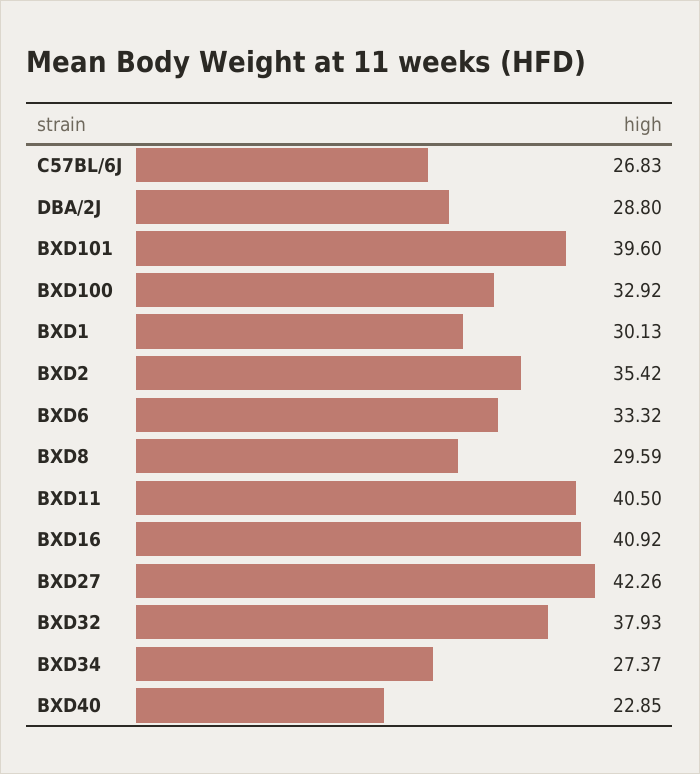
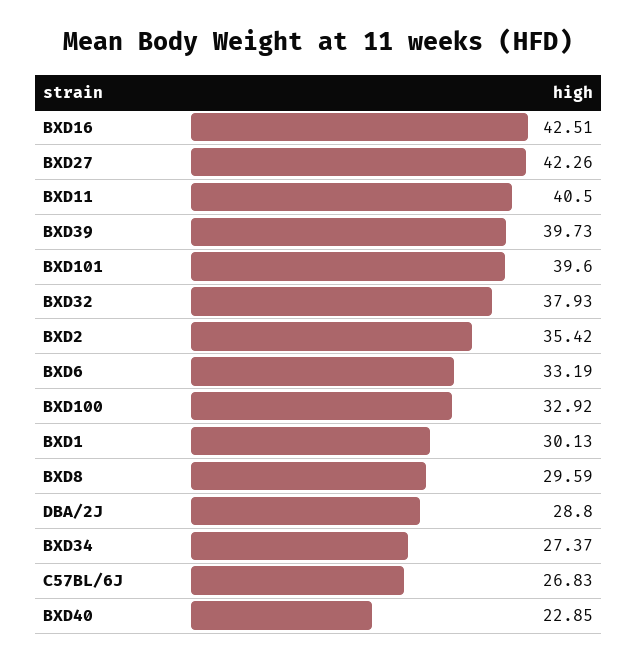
  {
    "C57BL/6J": 26.83,
    "DBA/2J": 28.8,
    "BXD101": 39.6,
    "BXD100": 32.92,
    "BXD1": 30.13,
    "BXD2": 35.42,
-   "BXD6": 33.32,
+   "BXD6": 33.19,
    "BXD8": 29.59,
    "BXD11": 40.5,
-   "BXD16": 40.92,
+   "BXD16": 42.51,
    "BXD27": 42.26,
    "BXD32": 37.93,
    "BXD34": 27.37,
-   "BXD40": 22.85
+   "BXD40": 22.85,
+   "BXD39": 39.73
  }

